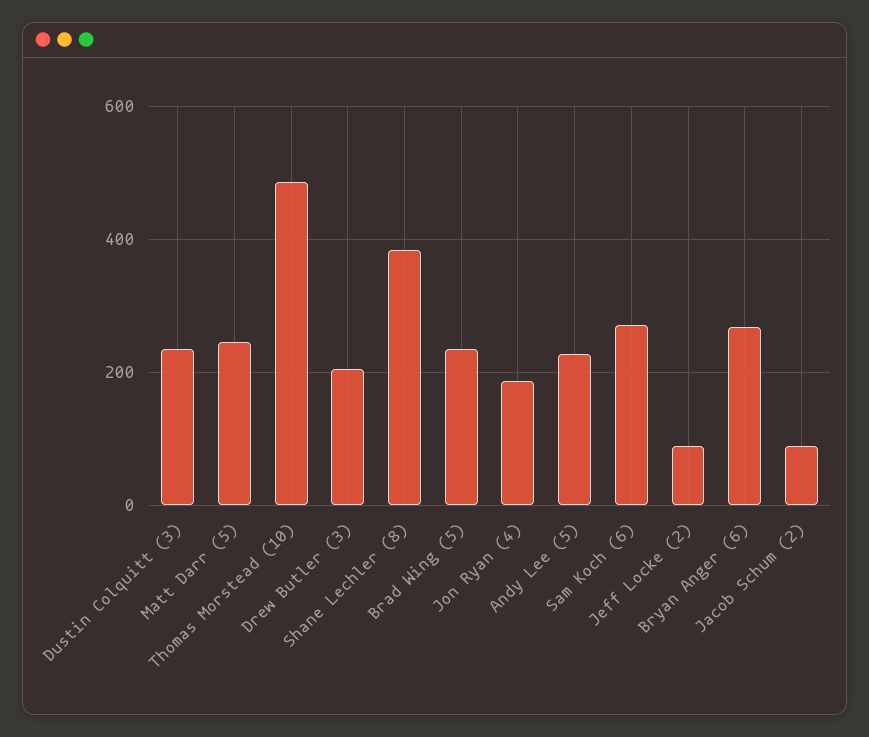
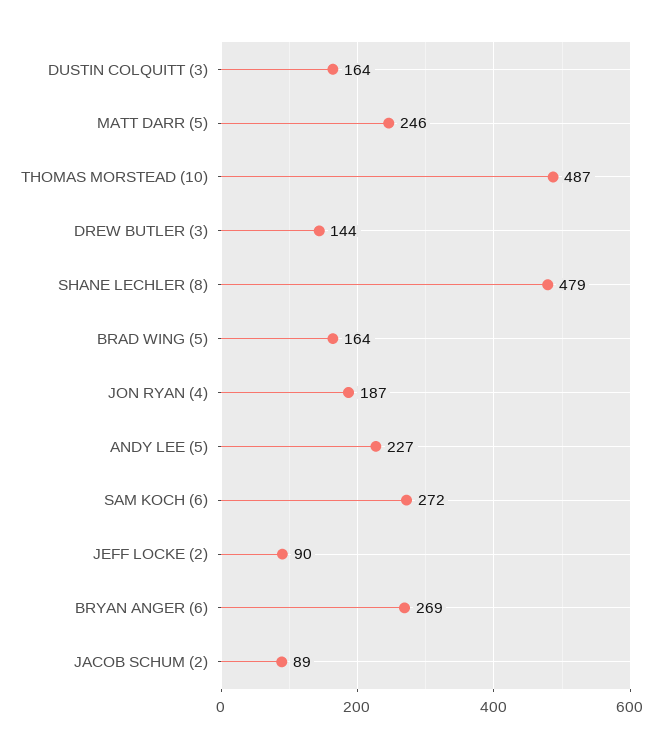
  {
-   "Dustin Colquitt (3)": 240,
+   "Dustin Colquitt (3)": 164,
    "Matt Darr (5)": 246,
    "Thomas Morstead (10)": 487,
-   "Drew Butler (3)": 200,
+   "Drew Butler (3)": 144,
-   "Shane Lechler (8)": 380,
+   "Shane Lechler (8)": 479,
-   "Brad Wing (5)": 240,
+   "Brad Wing (5)": 164,
    "Jon Ryan (4)": 187,
    "Andy Lee (5)": 227,
    "Sam Koch (6)": 272,
    "Jeff Locke (2)": 90,
    "Bryan Anger (6)": 269,
    "Jacob Schum (2)": 89
  }

